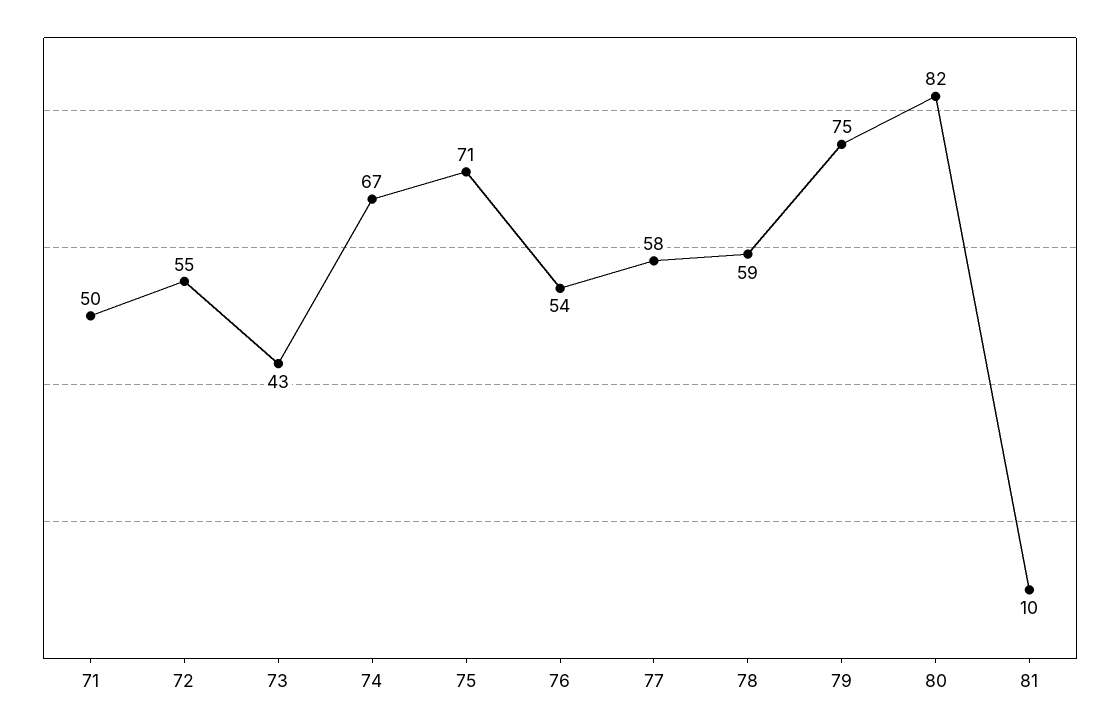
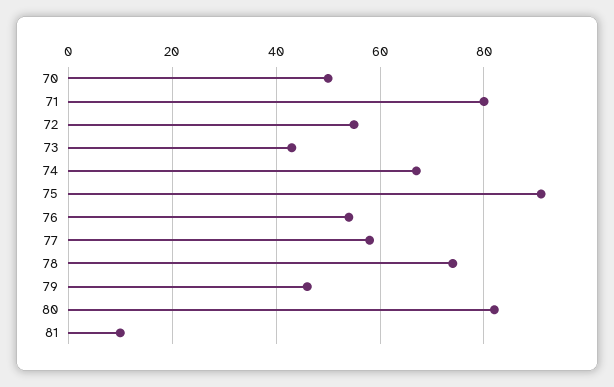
  {
-   "71": 50,
+   "71": 80,
    "72": 55,
    "73": 43,
    "74": 67,
-   "75": 71,
+   "75": 90,
    "76": 54,
    "77": 58,
-   "78": 59,
+   "78": 75,
-   "79": 75,
+   "79": 45,
    "80": 82,
-   "81": 10
+   "81": 10,
+   "70": 50
  }

